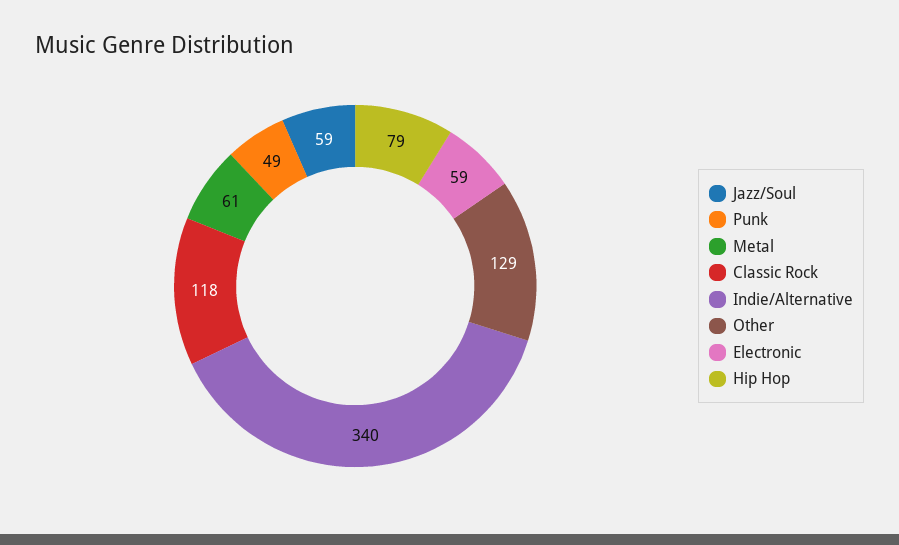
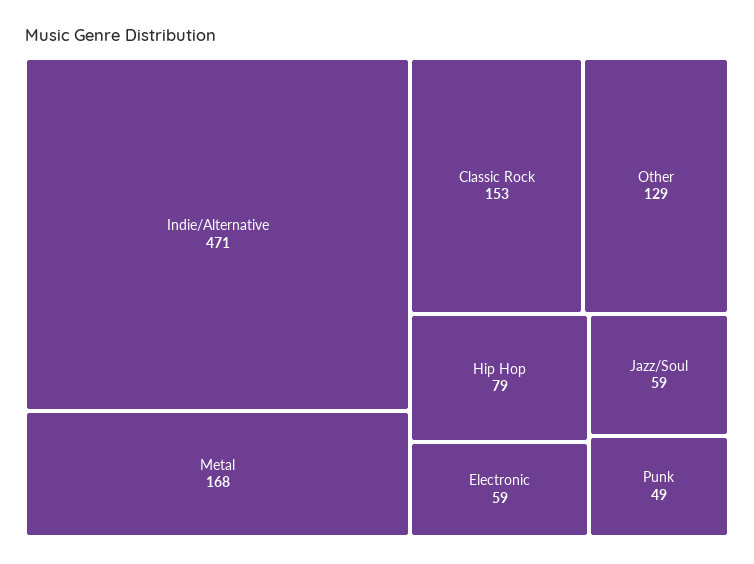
  {
    "Jazz/Soul": 59,
    "Punk": 49,
-   "Metal": 61,
+   "Metal": 168,
-   "Classic Rock": 118,
+   "Classic Rock": 153,
-   "Indie/Alternative": 340,
+   "Indie/Alternative": 471,
    "Other": 129,
    "Electronic": 59,
    "Hip Hop": 79
  }

